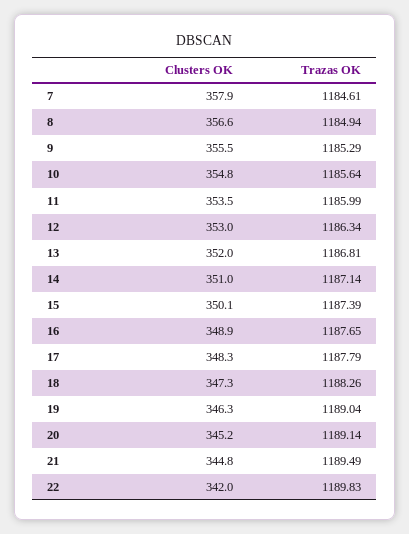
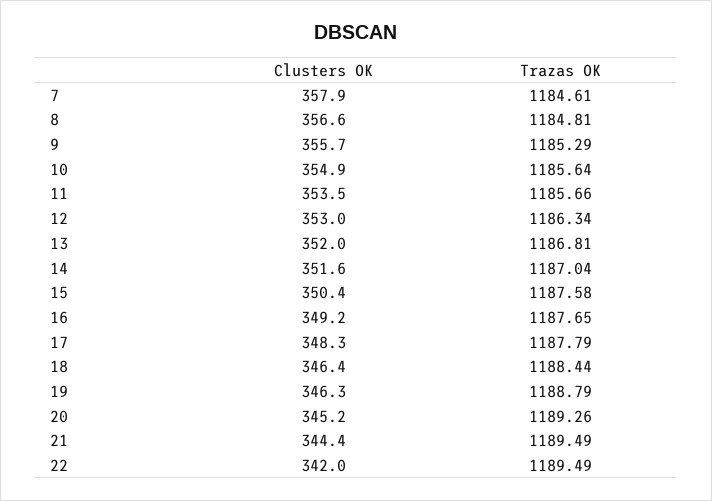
  {
    "Clusters OK": {
      "7": 357.9,
      "8": 356.6,
-     "9": 355.5,
+     "9": 355.7,
-     "10": 354.8,
+     "10": 354.9,
      "11": 353.5,
      "12": 353,
      "13": 352,
-     "14": 351,
+     "14": 351.6,
-     "15": 350.1,
+     "15": 350.4,
-     "16": 348.9,
+     "16": 349.2,
      "17": 348.3,
-     "18": 347.3,
+     "18": 346.4,
      "19": 346.3,
      "20": 345.2,
-     "21": 344.8,
+     "21": 344.4,
      "22": 342
    },
    "Trazas OK": {
      "7": 1184.61,
-     "8": 1184.94,
+     "8": 1184.81,
      "9": 1185.29,
      "10": 1185.64,
-     "11": 1185.99,
+     "11": 1185.66,
      "12": 1186.34,
      "13": 1186.81,
-     "14": 1187.14,
+     "14": 1187.04,
-     "15": 1187.39,
+     "15": 1187.58,
      "16": 1187.65,
      "17": 1187.79,
-     "18": 1188.26,
+     "18": 1188.44,
-     "19": 1189.04,
+     "19": 1188.79,
-     "20": 1189.14,
+     "20": 1189.26,
      "21": 1189.49,
-     "22": 1189.83
+     "22": 1189.49
    }
  }

